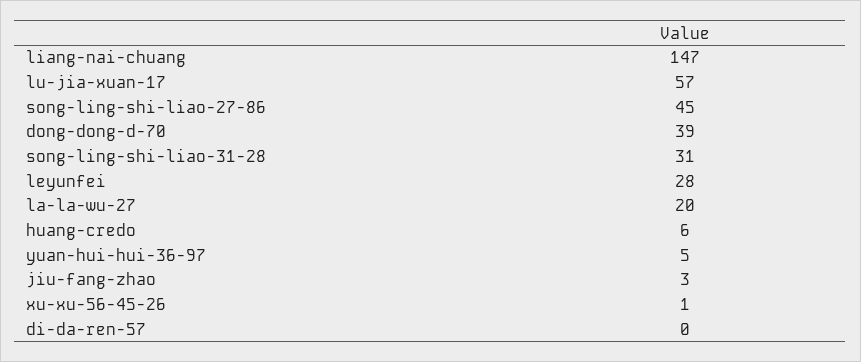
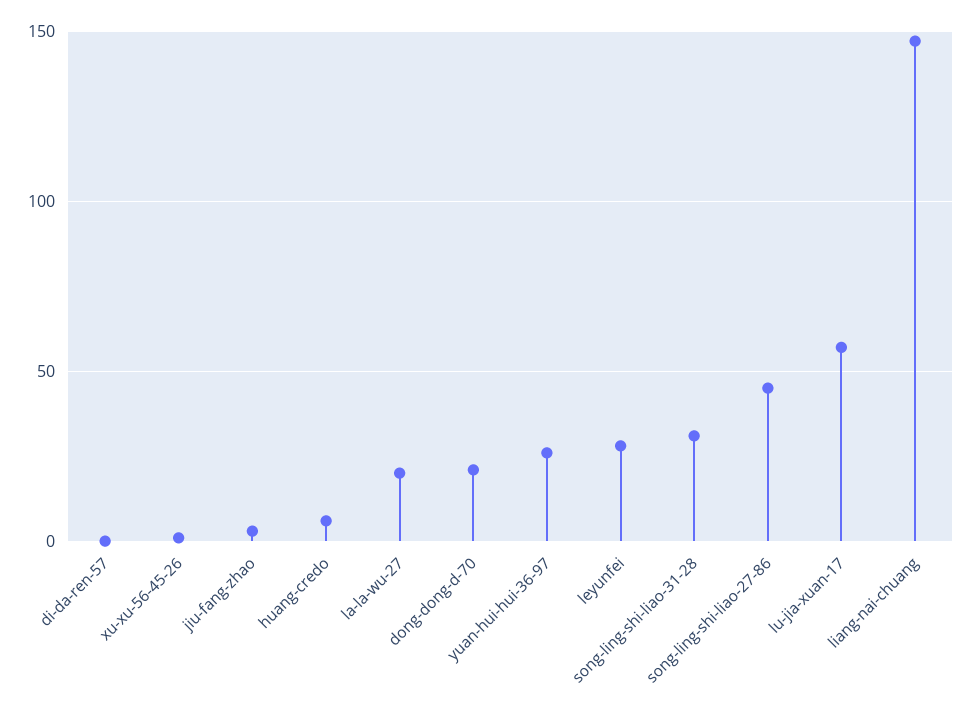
  {
    "liang-nai-chuang": 147,
    "lu-jia-xuan-17": 57,
    "song-ling-shi-liao-27-86": 45,
-   "dong-dong-d-70": 39,
+   "dong-dong-d-70": 20,
    "song-ling-shi-liao-31-28": 31,
    "leyunfei": 28,
    "la-la-wu-27": 20,
    "huang-credo": 6,
-   "yuan-hui-hui-36-97": 5,
+   "yuan-hui-hui-36-97": 25,
    "jiu-fang-zhao": 3,
    "xu-xu-56-45-26": 1,
    "di-da-ren-57": 0
  }

